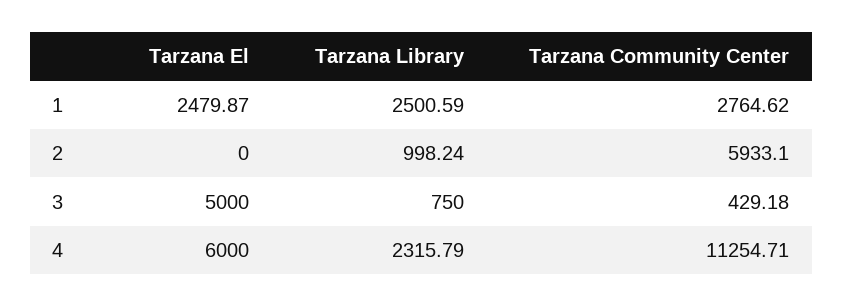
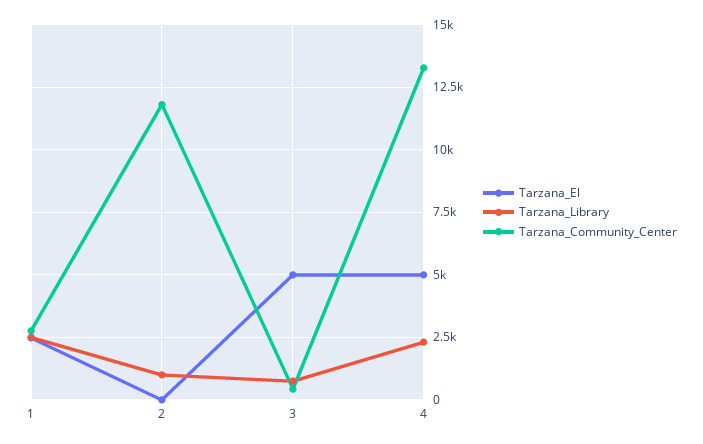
  {
    "Tarzana El": {
      "1": 2479.87,
      "2": 0,
      "3": 5000,
-     "4": 6000
+     "4": 5000
    },
    "Tarzana Library": {
      "1": 2500.59,
      "2": 998.24,
      "3": 750,
      "4": 2315.79
    },
    "Tarzana Community Center": {
      "1": 2764.62,
-     "2": 5933.1,
+     "2": 11750,
      "3": 429.18,
-     "4": 11254.71
+     "4": 13250
    }
  }

